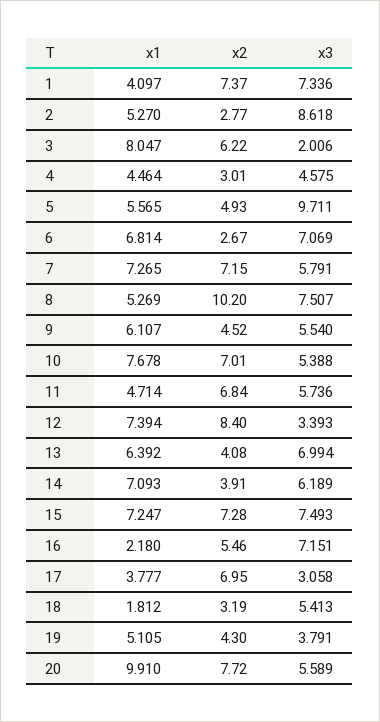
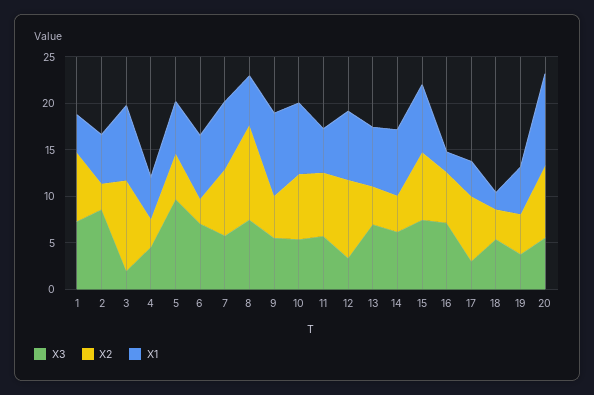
  {
    "x1": {
      "1": 4.097,
      "2": 5.27,
      "3": 8.047,
      "4": 4.464,
      "5": 5.565,
      "6": 6.814,
      "7": 7.265,
      "8": 5.269,
-     "9": 6.107,
+     "9": 9,
      "10": 7.678,
      "11": 4.714,
      "12": 7.394,
      "13": 6.392,
      "14": 7.093,
      "15": 7.247,
      "16": 2.18,
      "17": 3.777,
      "18": 1.812,
      "19": 5.105,
      "20": 9.91
    },
    "x2": {
      "1": 7.37,
      "2": 2.77,
-     "3": 6.22,
+     "3": 10,
      "4": 3.01,
      "5": 4.93,
      "6": 2.67,
      "7": 7.15,
      "8": 10.2,
      "9": 4.52,
      "10": 7.01,
      "11": 6.84,
      "12": 8.4,
      "13": 4.08,
      "14": 3.91,
      "15": 7.28,
      "16": 5.46,
      "17": 6.95,
      "18": 3.19,
      "19": 4.3,
      "20": 7.72
    },
    "x3": {
      "1": 7.336,
      "2": 8.618,
      "3": 2.006,
      "4": 4.575,
      "5": 9.711,
      "6": 7.069,
      "7": 5.791,
      "8": 7.507,
      "9": 5.54,
      "10": 5.388,
      "11": 5.736,
      "12": 3.393,
      "13": 6.994,
      "14": 6.189,
      "15": 7.493,
      "16": 7.151,
      "17": 3.058,
      "18": 5.413,
      "19": 3.791,
      "20": 5.589
    }
  }

